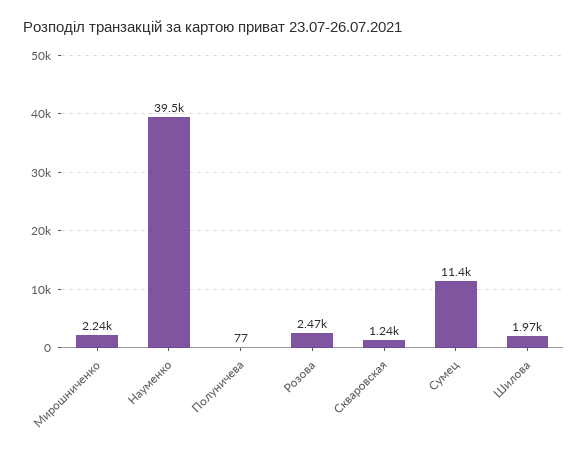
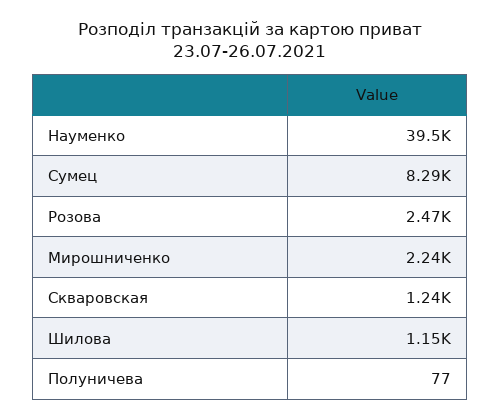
  {
    "Мирошниченко": 2240,
    "Науменко": 39500,
    "Полуничева": 77,
    "Розова": 2470,
    "Скваровская": 1240,
-   "Сумец": 11400,
+   "Сумец": 8290,
-   "Шилова": 1970
+   "Шилова": 1150
  }

